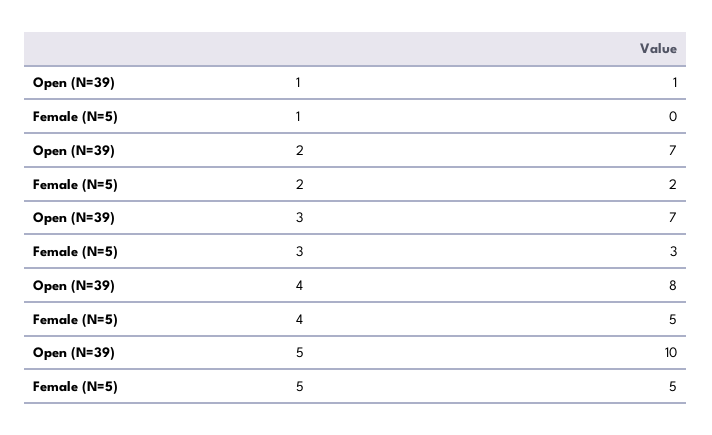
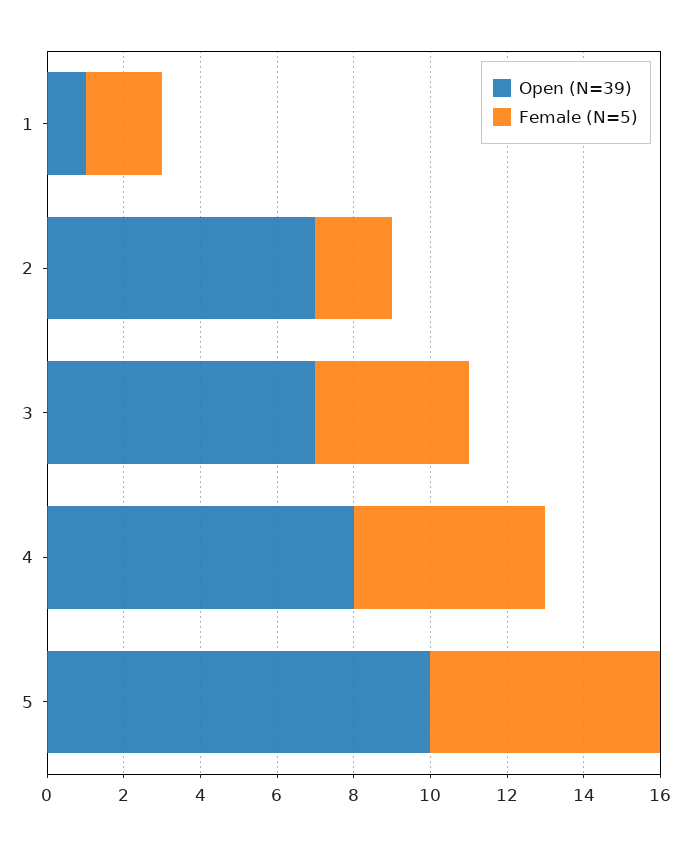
  {
    "Open (N=39)": {
      "1": 1,
      "2": 7,
      "3": 7,
      "4": 8,
      "5": 10
    },
    "Female (N=5)": {
-     "1": 0,
+     "1": 2,
      "2": 2,
-     "3": 3,
+     "3": 4,
      "4": 5,
-     "5": 5
+     "5": 6
    }
  }

